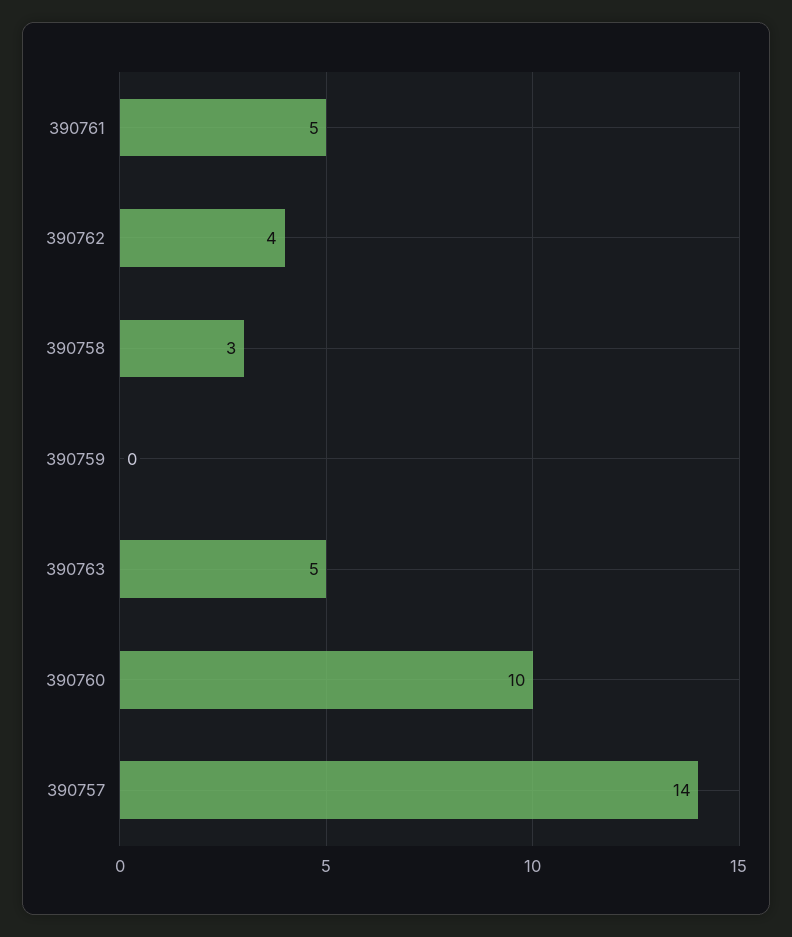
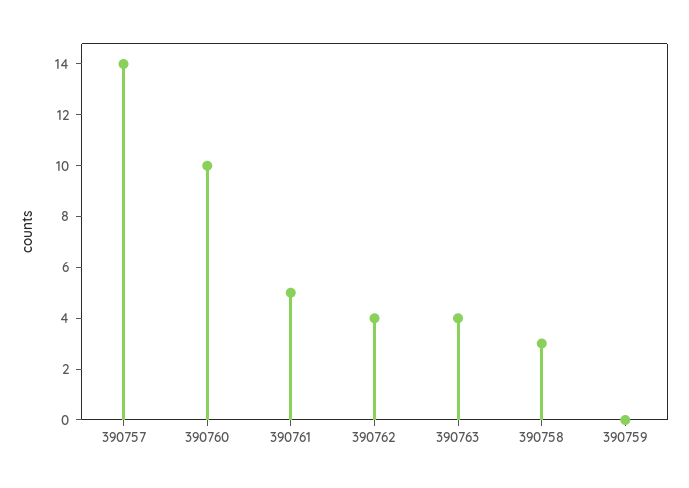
  {
    "390761": 5,
    "390762": 4,
    "390758": 3,
    "390759": 0,
-   "390763": 5,
+   "390763": 4,
    "390760": 10,
    "390757": 14
  }

